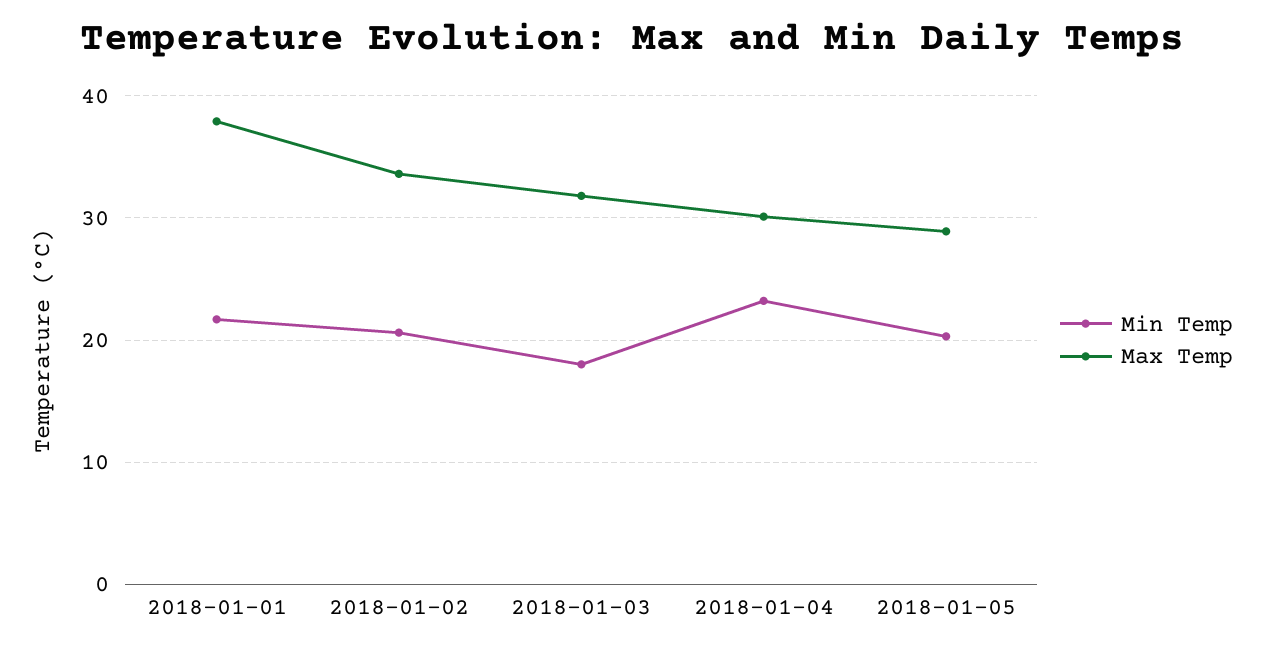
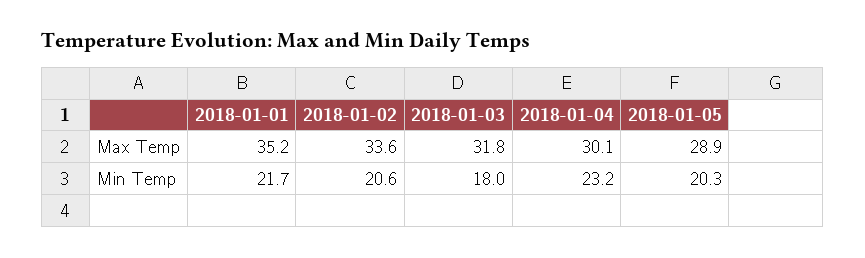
  {
    "Min Temp": {
      "2018-01-01": 21.7,
      "2018-01-02": 20.6,
      "2018-01-03": 18,
      "2018-01-04": 23.2,
      "2018-01-05": 20.3
    },
    "Max Temp": {
-     "2018-01-01": 38,
+     "2018-01-01": 35.2,
      "2018-01-02": 33.6,
      "2018-01-03": 31.8,
      "2018-01-04": 30.1,
      "2018-01-05": 28.9
    }
  }

